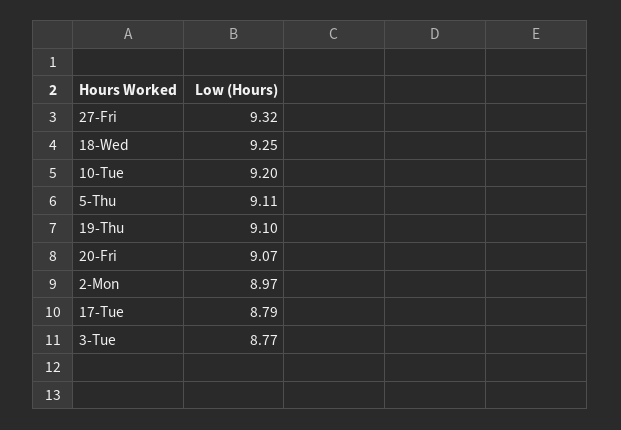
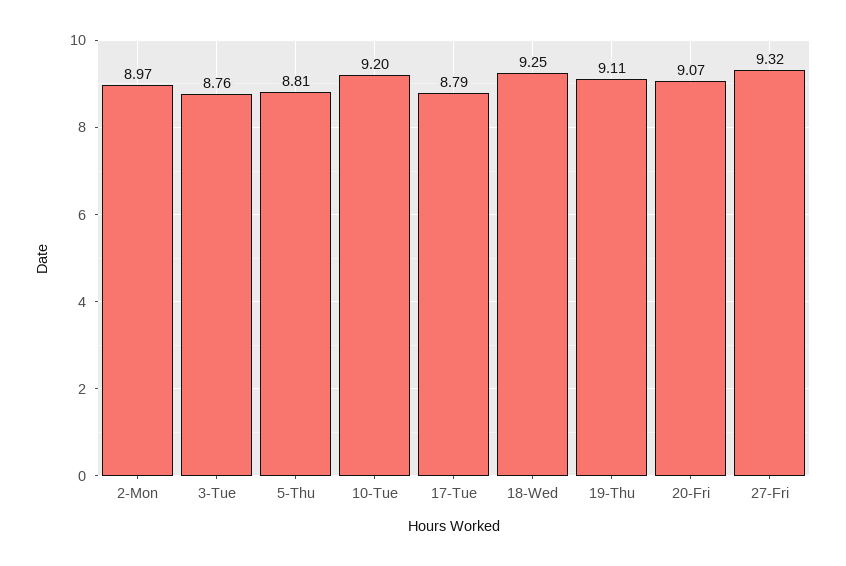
  {
    "27-Fri": 9.32,
    "18-Wed": 9.25,
    "10-Tue": 9.2,
-   "5-Thu": 9.11,
+   "5-Thu": 8.81,
-   "19-Thu": 9.1,
+   "19-Thu": 9.11,
    "20-Fri": 9.07,
    "2-Mon": 8.97,
    "17-Tue": 8.79,
-   "3-Tue": 8.77
+   "3-Tue": 8.76
  }

